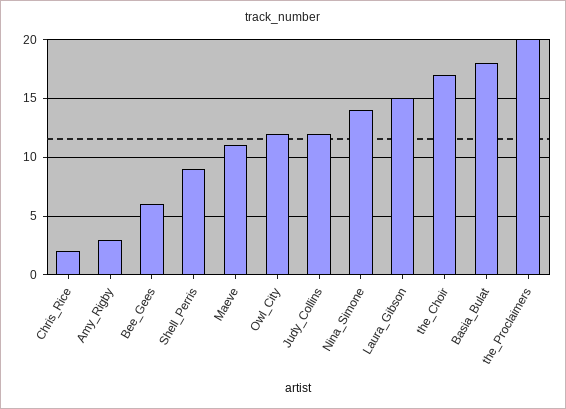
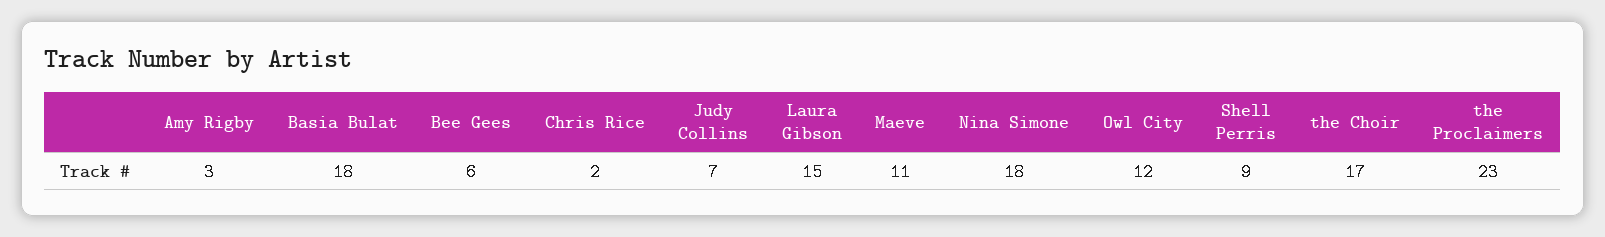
  {
    "Chris_Rice": 2,
    "Amy_Rigby": 3,
    "Bee_Gees": 6,
    "Shell_Perris": 9,
    "Maeve": 11,
    "Owl_City": 12,
-   "Judy_Collins": 12,
+   "Judy_Collins": 7,
-   "Nina_Simone": 14,
+   "Nina_Simone": 18,
    "Laura_Gibson": 15,
    "the_Choir": 17,
    "Basia_Bulat": 18,
-   "the_Proclaimers": 20
+   "the_Proclaimers": 23
  }

